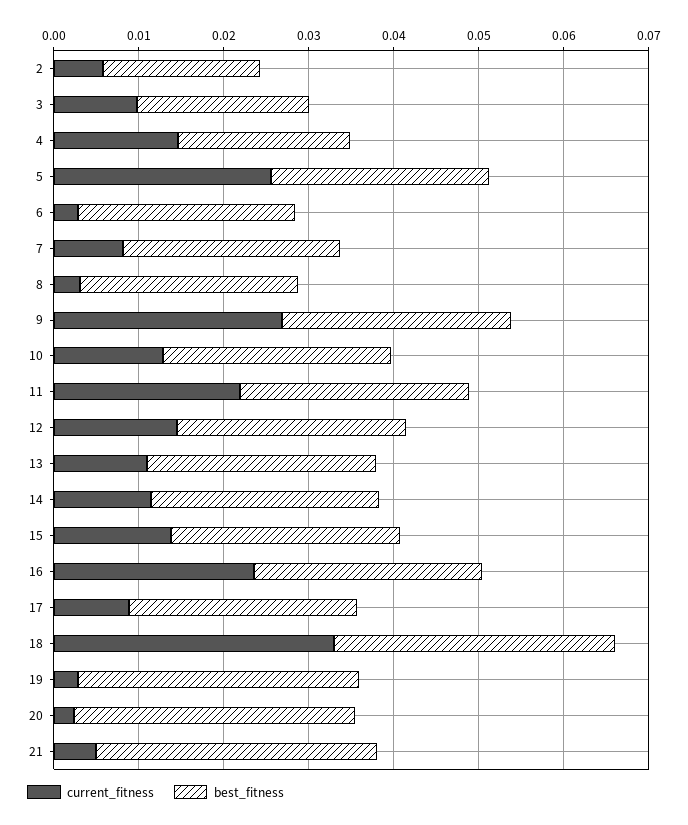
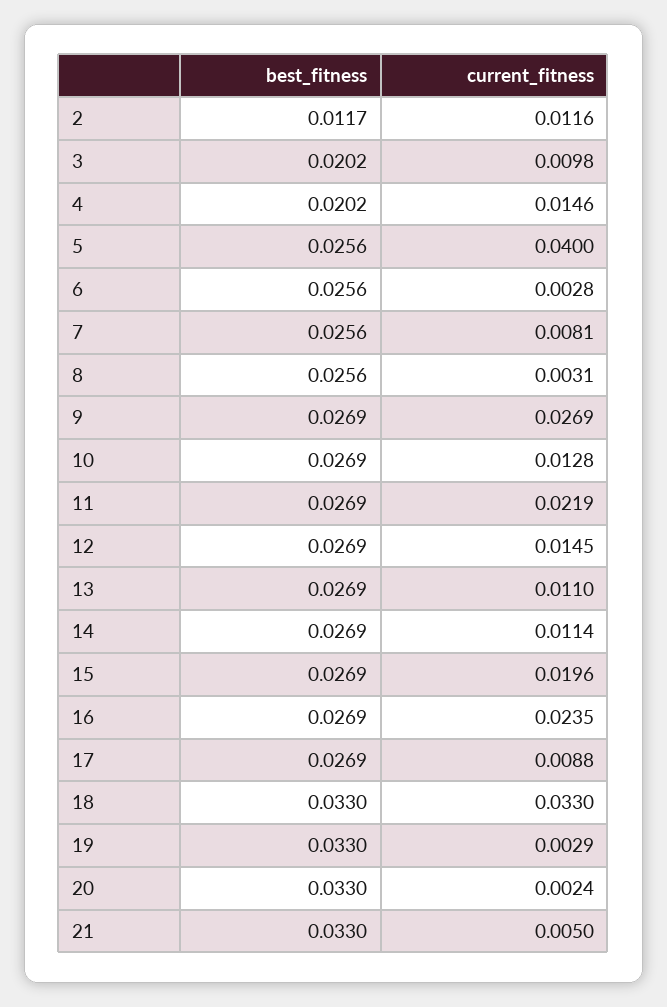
  {
    "current_fitness": {
-     "2": 0.006,
+     "2": 0.0116,
      "3": 0.0098,
      "4": 0.0146,
-     "5": 0.026,
+     "5": 0.04,
      "6": 0.0028,
      "7": 0.0081,
      "8": 0.0031,
      "9": 0.0269,
      "10": 0.0128,
      "11": 0.0219,
      "12": 0.0145,
      "13": 0.011,
      "14": 0.0114,
-     "15": 0.014,
+     "15": 0.0196,
      "16": 0.0235,
      "17": 0.0088,
      "18": 0.033,
      "19": 0.0029,
      "20": 0.0024,
      "21": 0.005
    },
    "best_fitness": {
-     "2": 0.018,
+     "2": 0.0117,
      "3": 0.0202,
      "4": 0.0202,
      "5": 0.0256,
      "6": 0.0256,
      "7": 0.0256,
      "8": 0.0256,
      "9": 0.0269,
      "10": 0.0269,
      "11": 0.0269,
      "12": 0.0269,
      "13": 0.0269,
      "14": 0.0269,
      "15": 0.0269,
      "16": 0.0269,
      "17": 0.0269,
      "18": 0.033,
      "19": 0.033,
      "20": 0.033,
      "21": 0.033
    }
  }

